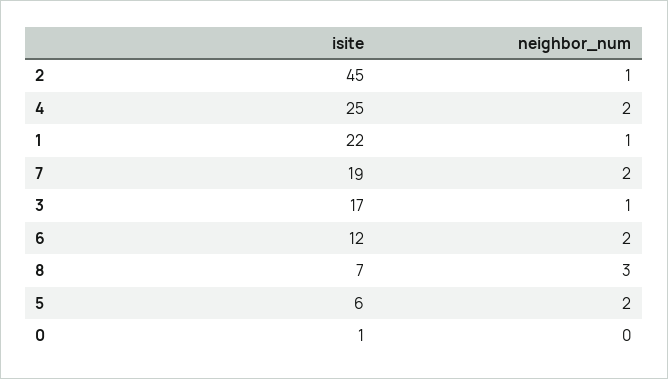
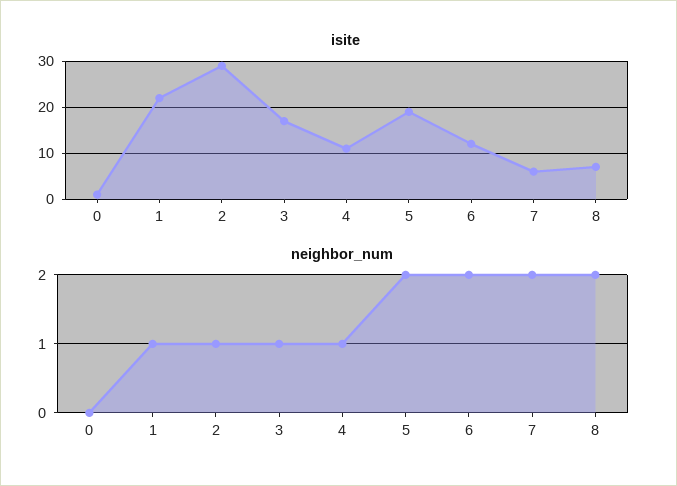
  {
    "isite": {
-     "2": 45,
+     "2": 30,
-     "4": 25,
+     "4": 10,
      "1": 22,
-     "7": 19,
+     "7": 5,
      "3": 17,
      "6": 12,
      "8": 7,
-     "5": 6,
+     "5": 20,
      "0": 1
    },
    "neighbor_num": {
      "2": 1,
-     "4": 2,
+     "4": 1,
      "1": 1,
      "7": 2,
      "3": 1,
      "6": 2,
-     "8": 3,
+     "8": 2,
      "5": 2,
      "0": 0
    }
  }

